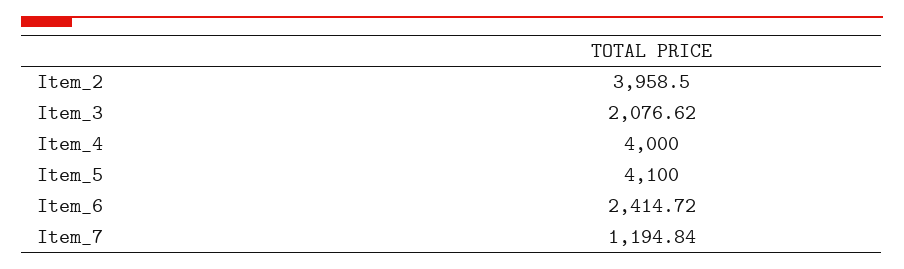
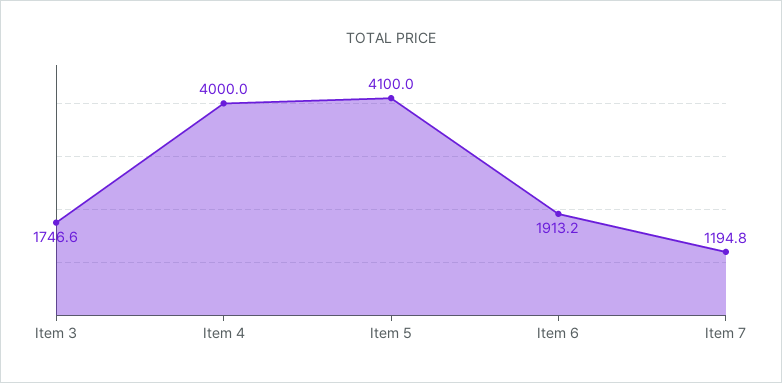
  {
-   "Item_2": 3958.5,
-   "Item_3": 2076.62,
+   "Item_3": 1746.6,
    "Item_4": 4000,
    "Item_5": 4100,
-   "Item_6": 2414.72,
+   "Item_6": 1913.2,
    "Item_7": 1194.84
  }

